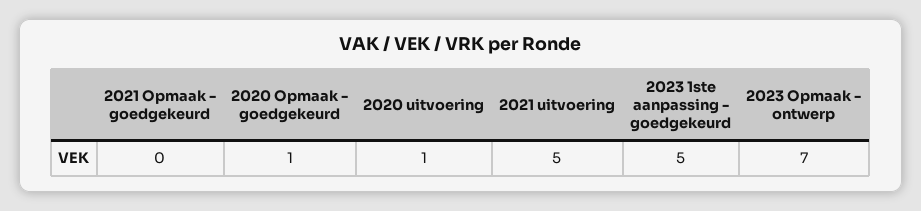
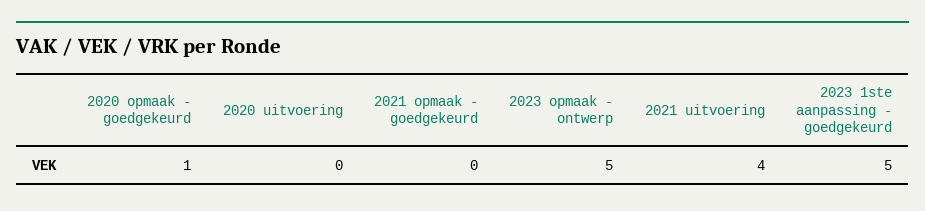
  {
    "2021 Opmaak - goedgekeurd": 0,
    "2020 Opmaak - goedgekeurd": 1,
-   "2020 uitvoering": 1,
+   "2020 uitvoering": 0,
-   "2021 uitvoering": 5,
+   "2021 uitvoering": 4,
    "2023 1ste aanpassing - goedgekeurd": 5,
-   "2023 Opmaak - ontwerp": 7
+   "2023 Opmaak - ontwerp": 5
  }

